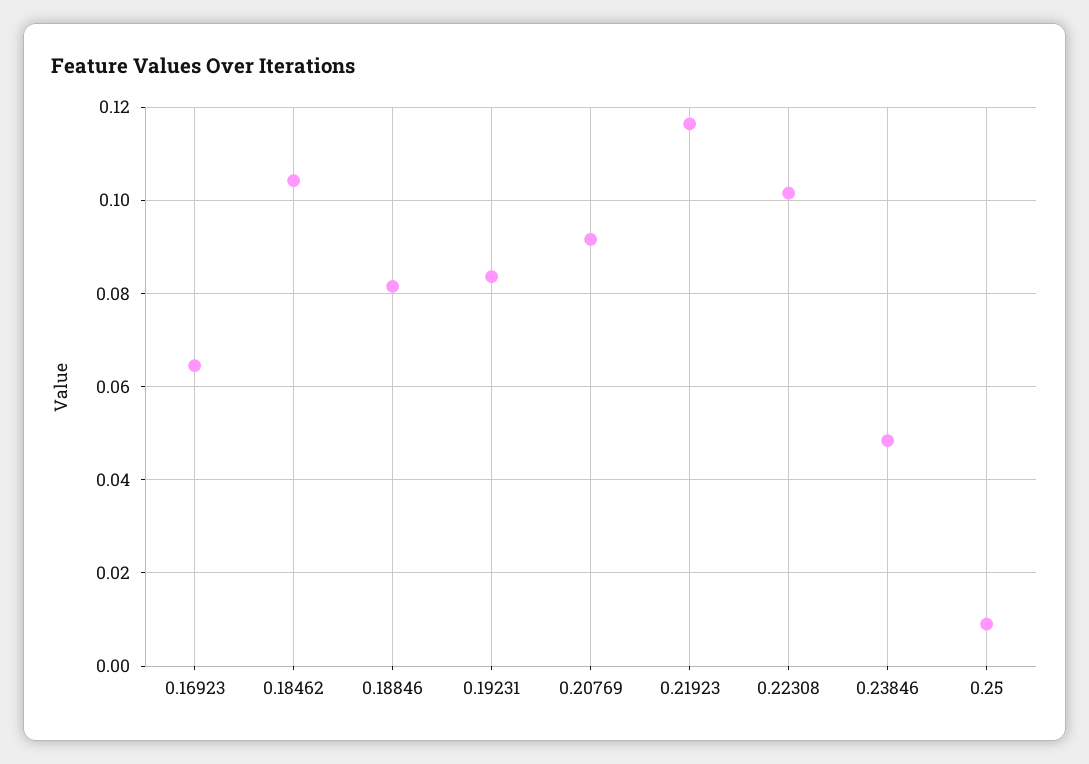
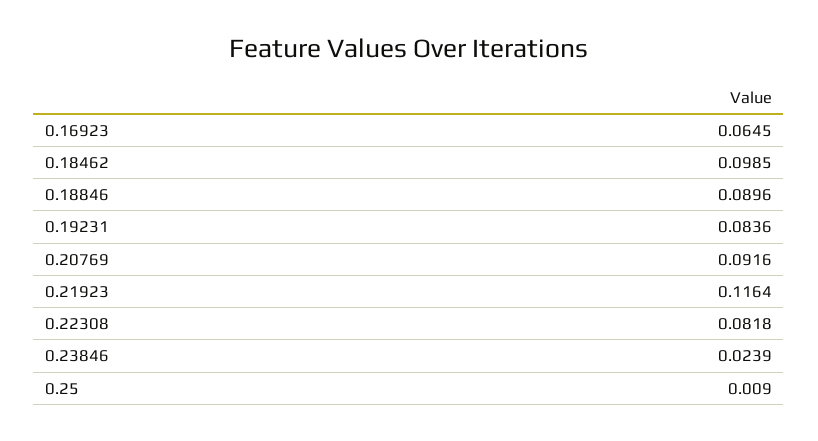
  {
    "0.16923": 0.0645,
-   "0.18462": 0.104,
+   "0.18462": 0.0985,
-   "0.18846": 0.082,
+   "0.18846": 0.0896,
    "0.19231": 0.0836,
    "0.20769": 0.0916,
    "0.21923": 0.1164,
-   "0.22308": 0.102,
+   "0.22308": 0.0818,
-   "0.23846": 0.048,
+   "0.23846": 0.0239,
    "0.25": 0.009
  }

